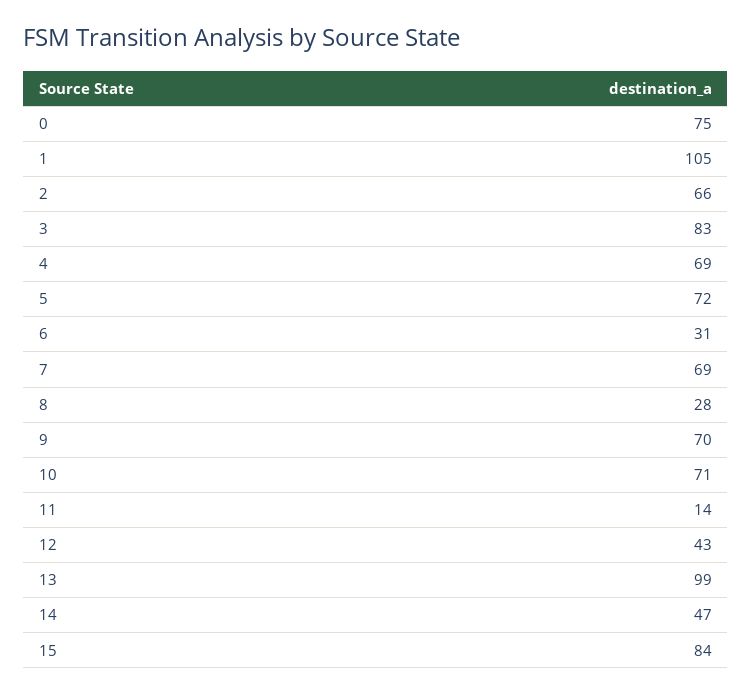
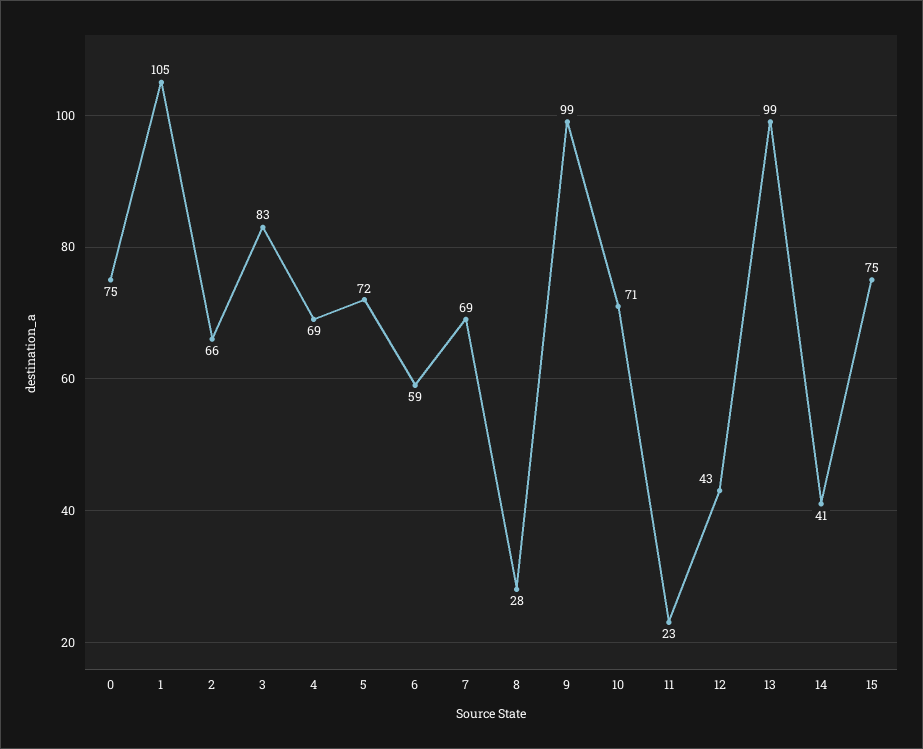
  {
    "0": 75,
    "1": 105,
    "2": 66,
    "3": 83,
    "4": 69,
    "5": 72,
-   "6": 31,
+   "6": 59,
    "7": 69,
    "8": 28,
-   "9": 70,
+   "9": 99,
    "10": 71,
-   "11": 14,
+   "11": 23,
    "12": 43,
    "13": 99,
-   "14": 47,
+   "14": 41,
-   "15": 84
+   "15": 75
  }

